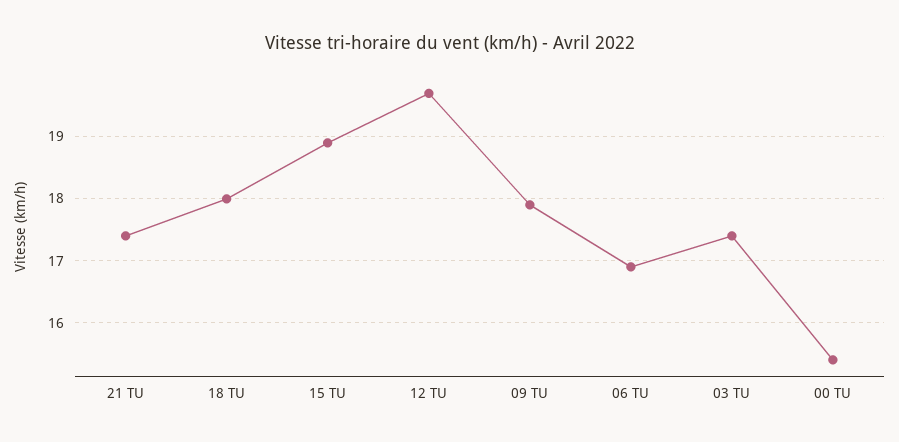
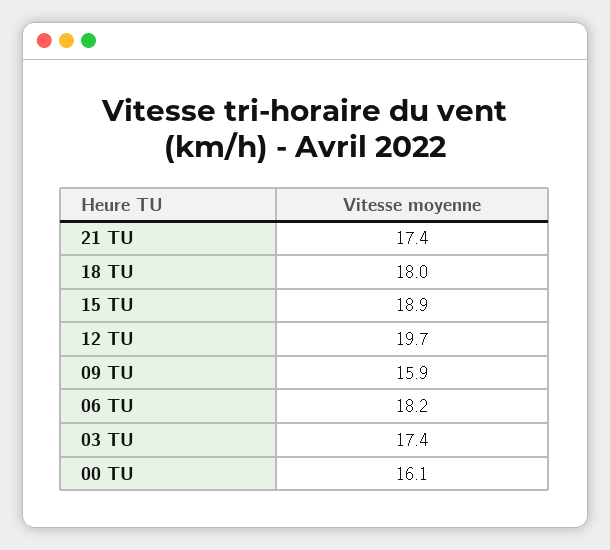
  {
    "21 TU": 17.4,
    "18 TU": 18,
    "15 TU": 18.9,
    "12 TU": 19.7,
-   "09 TU": 17.9,
+   "09 TU": 15.9,
-   "06 TU": 16.9,
+   "06 TU": 18.2,
    "03 TU": 17.4,
-   "00 TU": 15.4
+   "00 TU": 16.1
  }

